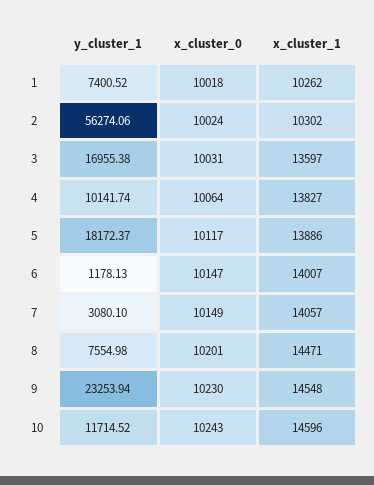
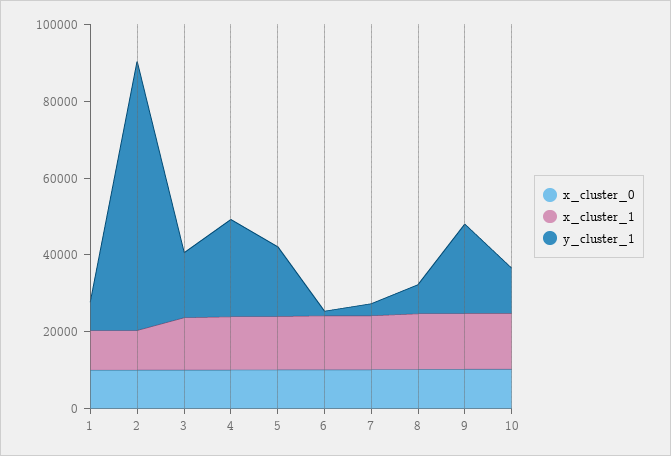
  {
    "y_cluster_1": {
      "1": 7400.52,
-     "2": 56274.06,
+     "2": 70000,
      "3": 16955.38,
-     "4": 10141.74,
+     "4": 25000,
      "5": 18172.37,
      "6": 1178.13,
      "7": 3080.1,
      "8": 7554.98,
      "9": 23253.94,
      "10": 11714.52
    },
    "x_cluster_0": {
      "1": 10018,
      "2": 10024,
      "3": 10031,
      "4": 10064,
      "5": 10117,
      "6": 10147,
      "7": 10149,
      "8": 10201,
      "9": 10230,
      "10": 10243
    },
    "x_cluster_1": {
      "1": 10262,
      "2": 10302,
      "3": 13597,
      "4": 13827,
      "5": 13886,
      "6": 14007,
      "7": 14057,
      "8": 14471,
      "9": 14548,
      "10": 14596
    }
  }

